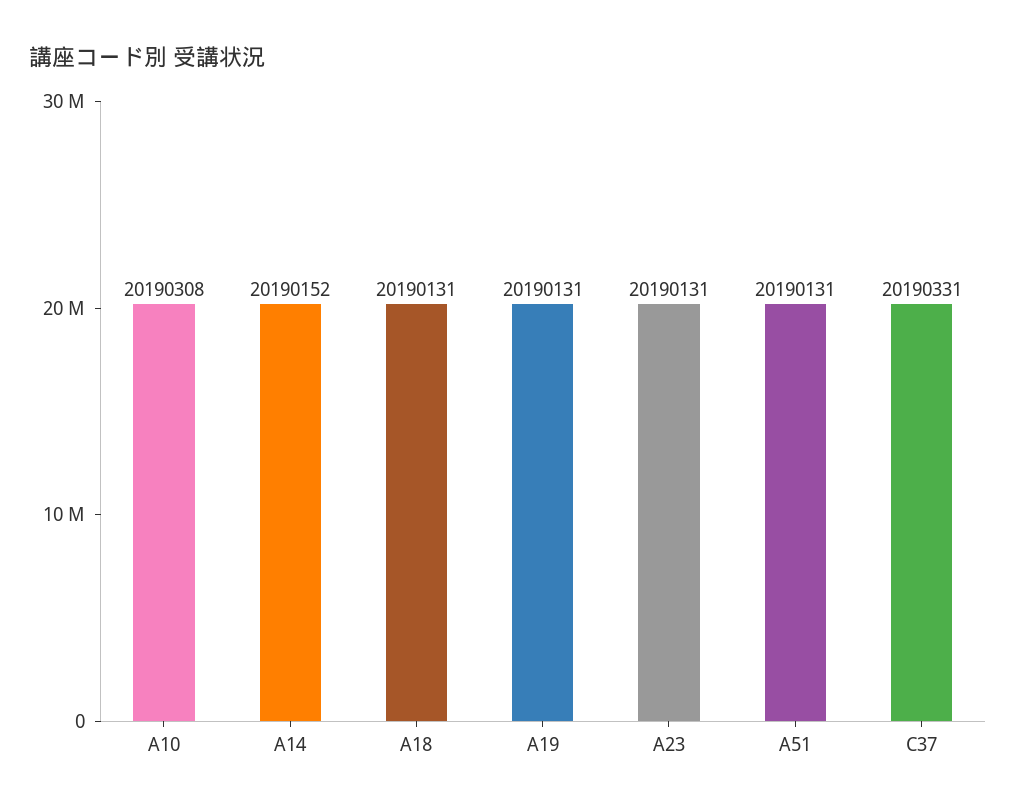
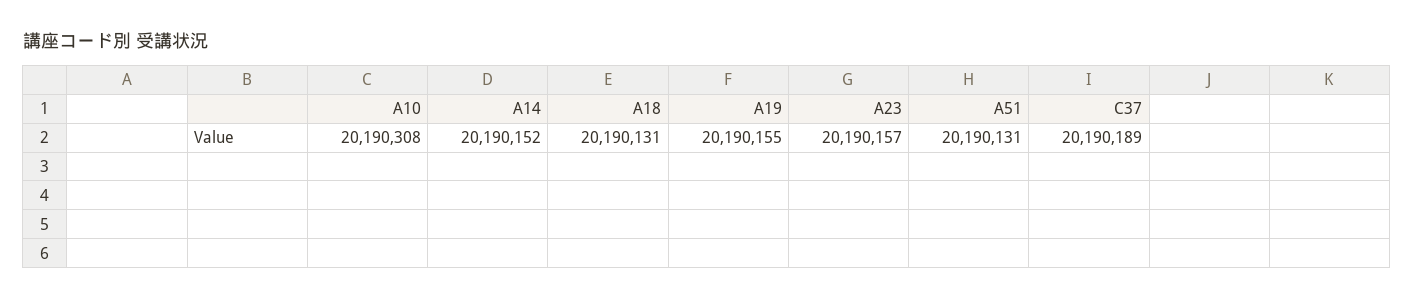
  {
    "A10": 20190308,
    "A14": 20190152,
    "A18": 20190131,
-   "A19": 20190131,
+   "A19": 20190155,
-   "A23": 20190131,
+   "A23": 20190157,
    "A51": 20190131,
-   "C37": 20190331
+   "C37": 20190189
  }

